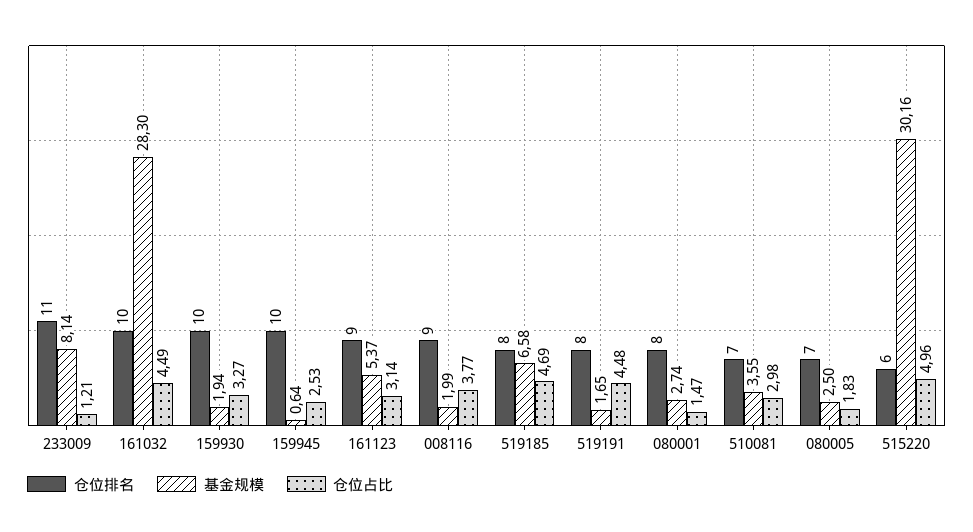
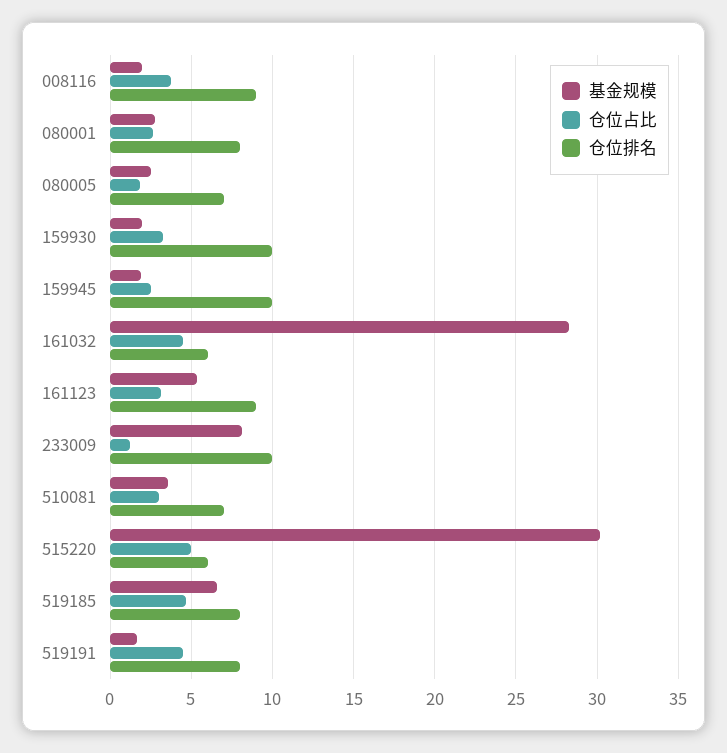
  {
    "仓位排名": {
-     "233009": 11,
+     "233009": 10,
-     "161032": 10,
+     "161032": 6,
      "159930": 10,
      "159945": 10,
      "161123": 9,
      "008116": 9,
      "519185": 8,
      "519191": 8,
      "080001": 8,
      "510081": 7,
      "080005": 7,
      "515220": 6
    },
    "基金规模": {
      "233009": 8.14,
      "161032": 28.3,
      "159930": 1.94,
-     "159945": 0.64,
+     "159945": 2,
      "161123": 5.37,
      "008116": 1.99,
      "519185": 6.58,
      "519191": 1.65,
      "080001": 2.74,
      "510081": 3.55,
      "080005": 2.5,
      "515220": 30.16
    },
    "仓位占比": {
      "233009": 1.21,
      "161032": 4.49,
      "159930": 3.27,
      "159945": 2.53,
      "161123": 3.14,
      "008116": 3.77,
      "519185": 4.69,
      "519191": 4.48,
-     "080001": 1.47,
+     "080001": 2.5,
      "510081": 2.98,
      "080005": 1.83,
      "515220": 4.96
    }
  }

